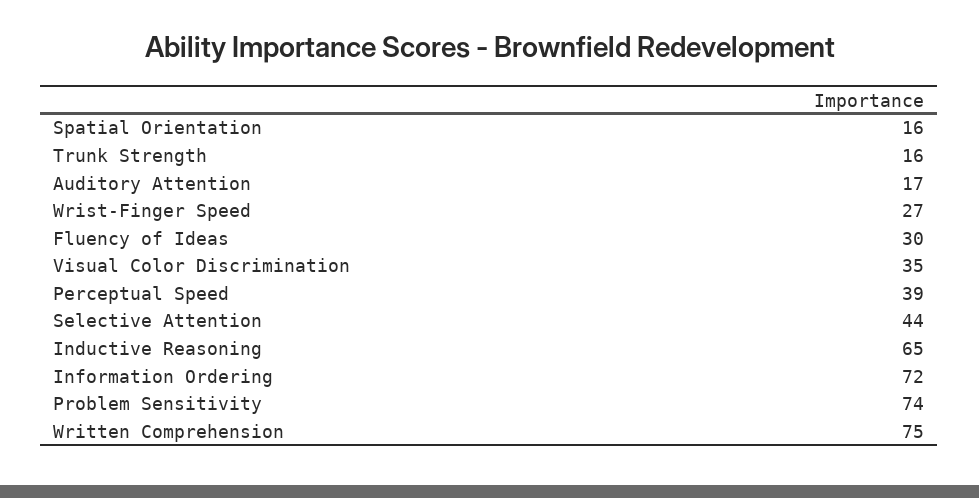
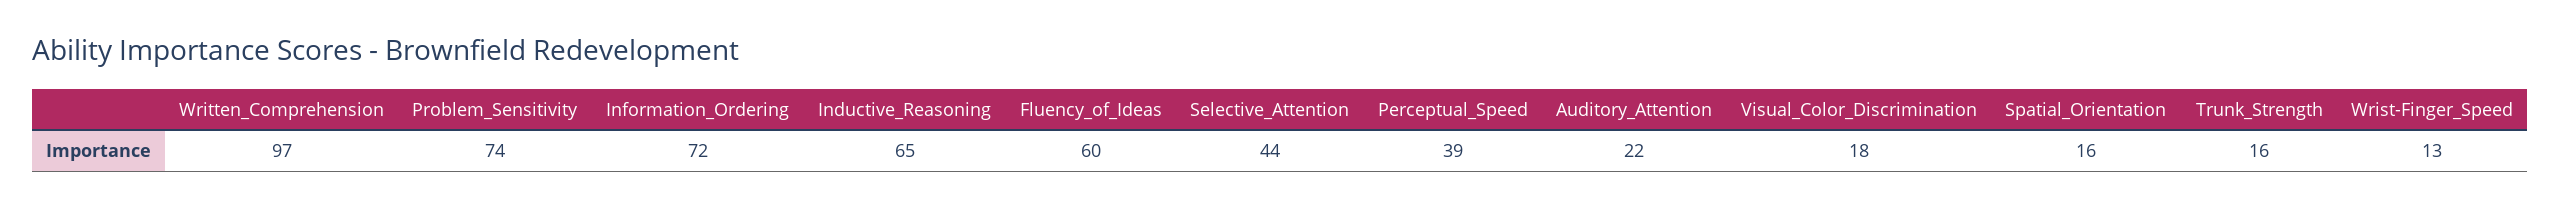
  {
    "Spatial Orientation": 16,
    "Trunk Strength": 16,
-   "Auditory Attention": 17,
+   "Auditory Attention": 22,
-   "Wrist-Finger Speed": 27,
+   "Wrist-Finger Speed": 13,
-   "Fluency of Ideas": 30,
+   "Fluency of Ideas": 60,
-   "Visual Color Discrimination": 35,
+   "Visual Color Discrimination": 18,
    "Perceptual Speed": 39,
    "Selective Attention": 44,
    "Inductive Reasoning": 65,
    "Information Ordering": 72,
    "Problem Sensitivity": 74,
-   "Written Comprehension": 75
+   "Written Comprehension": 97
  }

